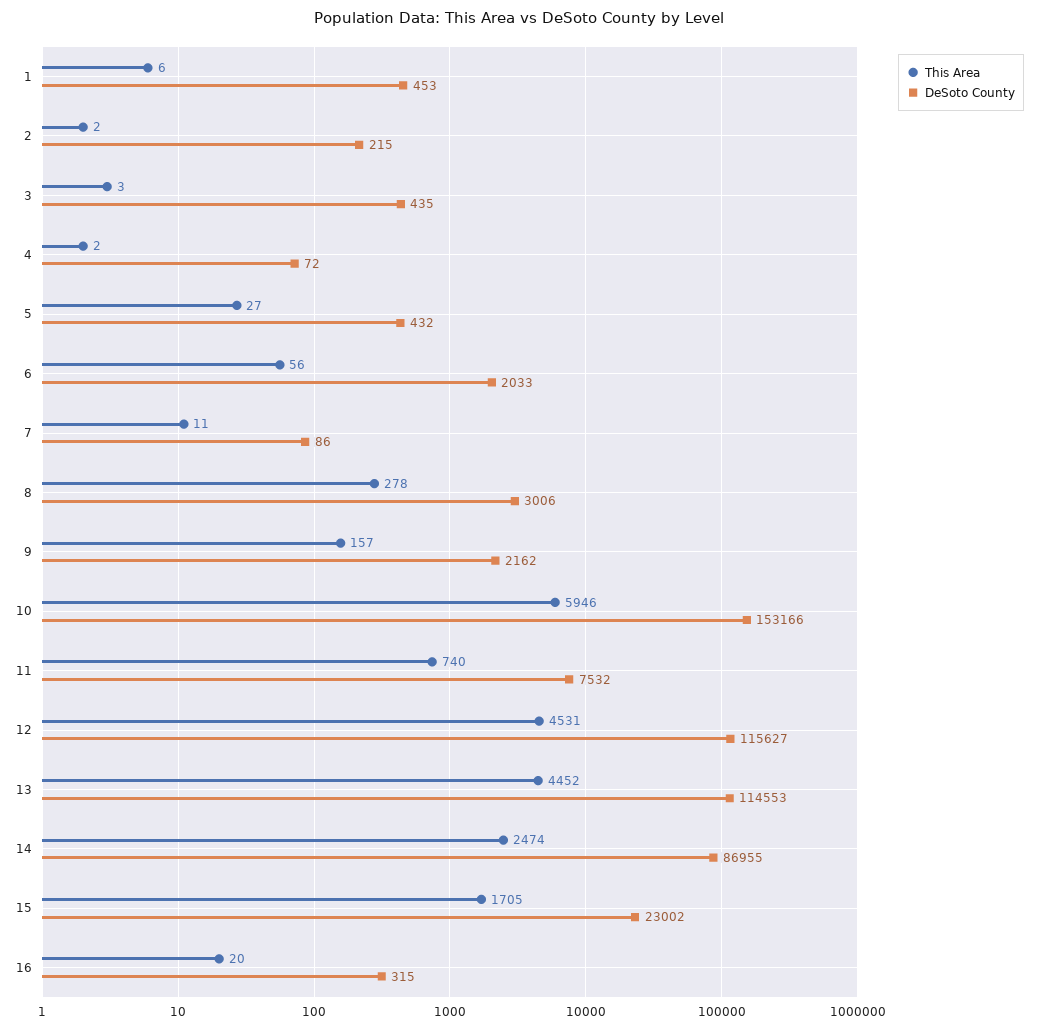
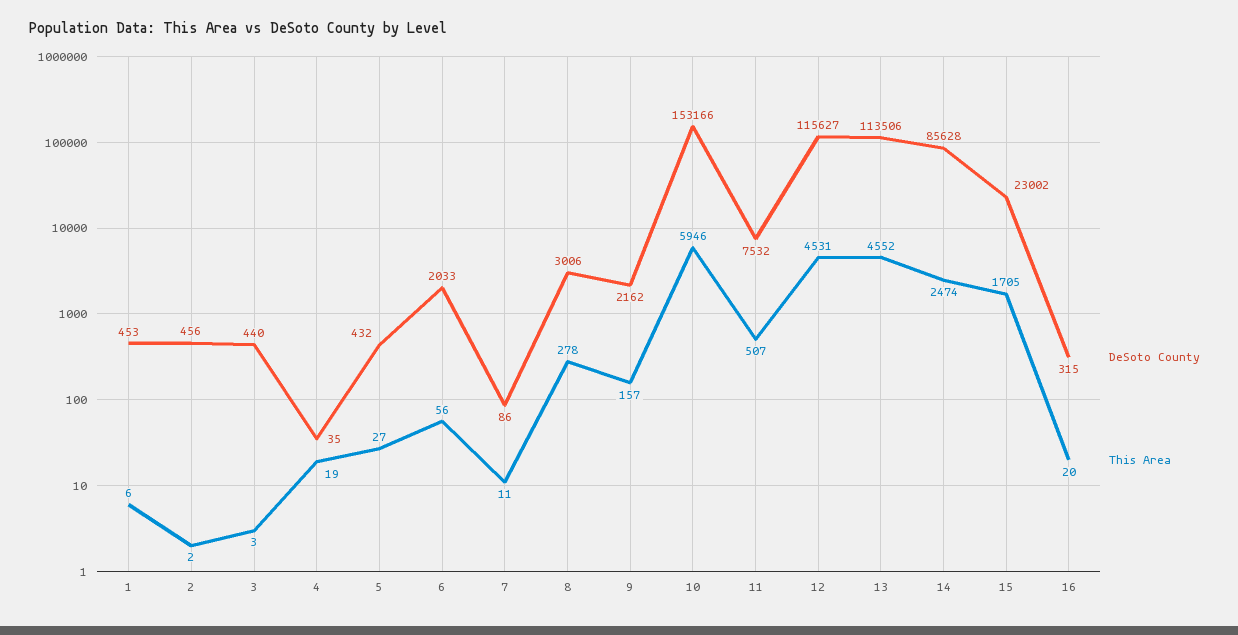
  {
    "This Area": {
      "1": 6,
      "2": 2,
      "3": 3,
-     "4": 2,
+     "4": 19,
      "5": 27,
      "6": 56,
      "7": 11,
      "8": 278,
      "9": 157,
      "10": 5946,
-     "11": 740,
+     "11": 507,
      "12": 4531,
-     "13": 4452,
+     "13": 4552,
      "14": 2474,
      "15": 1705,
      "16": 20
    },
    "DeSoto County": {
      "1": 453,
-     "2": 215,
+     "2": 456,
-     "3": 435,
+     "3": 440,
-     "4": 72,
+     "4": 35,
      "5": 432,
      "6": 2033,
      "7": 86,
      "8": 3006,
      "9": 2162,
      "10": 153166,
      "11": 7532,
      "12": 115627,
-     "13": 114553,
+     "13": 113506,
-     "14": 86955,
+     "14": 85628,
      "15": 23002,
      "16": 315
    }
  }

